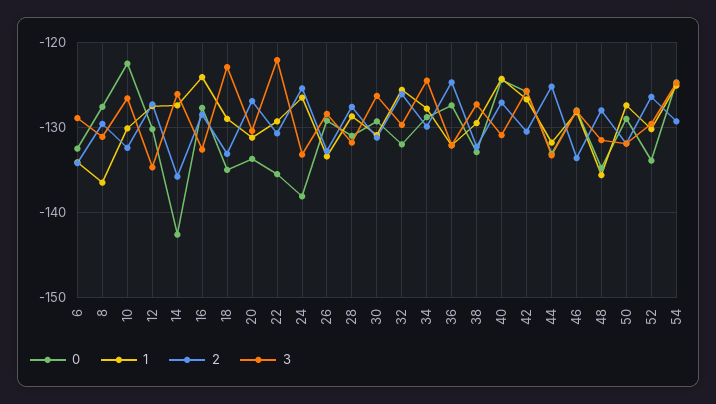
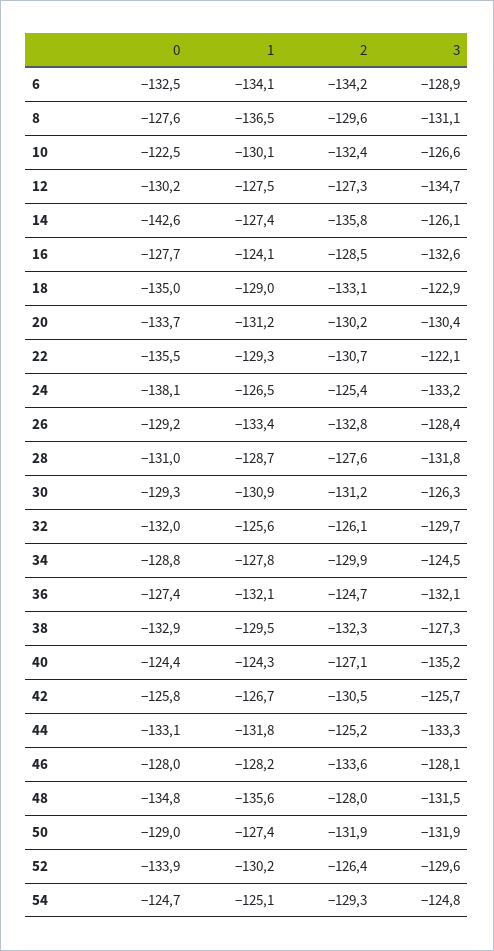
  {
    "0": {
      "6": -132.5,
      "8": -127.6,
      "10": -122.5,
      "12": -130.2,
      "14": -142.6,
      "16": -127.7,
      "18": -135,
      "20": -133.7,
      "22": -135.5,
      "24": -138.1,
      "26": -129.2,
      "28": -131,
      "30": -129.3,
      "32": -132,
      "34": -128.8,
      "36": -127.4,
      "38": -132.9,
      "40": -124.4,
      "42": -125.8,
      "44": -133.1,
      "46": -128,
      "48": -134.8,
      "50": -129,
      "52": -133.9,
      "54": -124.7
    },
    "1": {
      "6": -134.1,
      "8": -136.5,
      "10": -130.1,
      "12": -127.5,
      "14": -127.4,
      "16": -124.1,
      "18": -129,
      "20": -131.2,
      "22": -129.3,
      "24": -126.5,
      "26": -133.4,
      "28": -128.7,
      "30": -130.9,
      "32": -125.6,
      "34": -127.8,
      "36": -132.1,
      "38": -129.5,
      "40": -124.3,
      "42": -126.7,
      "44": -131.8,
      "46": -128.2,
      "48": -135.6,
      "50": -127.4,
      "52": -130.2,
      "54": -125.1
    },
    "2": {
      "6": -134.2,
      "8": -129.6,
      "10": -132.4,
      "12": -127.3,
      "14": -135.8,
      "16": -128.5,
      "18": -133.1,
-     "20": -127,
+     "20": -130.2,
      "22": -130.7,
      "24": -125.4,
      "26": -132.8,
      "28": -127.6,
      "30": -131.2,
      "32": -126.1,
      "34": -129.9,
      "36": -124.7,
      "38": -132.3,
      "40": -127.1,
      "42": -130.5,
      "44": -125.2,
      "46": -133.6,
      "48": -128,
      "50": -131.9,
      "52": -126.4,
      "54": -129.3
    },
    "3": {
      "6": -128.9,
      "8": -131.1,
      "10": -126.6,
      "12": -134.7,
      "14": -126.1,
      "16": -132.6,
      "18": -122.9,
      "20": -130.4,
      "22": -122.1,
      "24": -133.2,
      "26": -128.4,
      "28": -131.8,
      "30": -126.3,
      "32": -129.7,
      "34": -124.5,
      "36": -132.1,
      "38": -127.3,
-     "40": -131,
+     "40": -135.2,
      "42": -125.7,
      "44": -133.3,
      "46": -128.1,
      "48": -131.5,
      "50": -131.9,
      "52": -129.6,
      "54": -124.8
    }
  }

